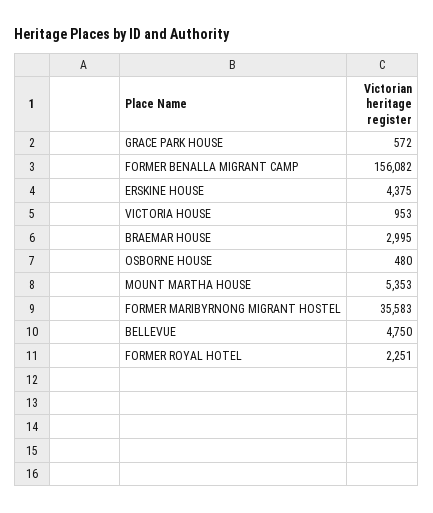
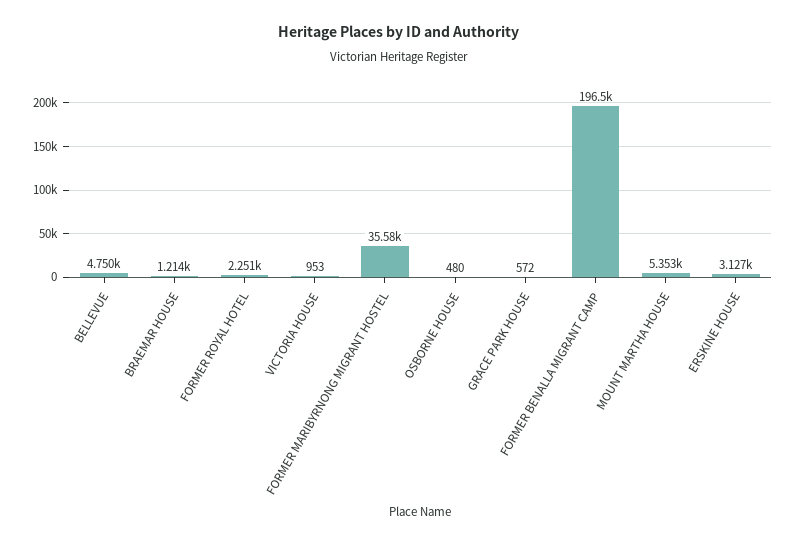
  {
    "GRACE PARK HOUSE": 572,
-   "FORMER BENALLA MIGRANT CAMP": 156082,
+   "FORMER BENALLA MIGRANT CAMP": 196500,
-   "ERSKINE HOUSE": 4375,
+   "ERSKINE HOUSE": 3127,
    "VICTORIA HOUSE": 953,
-   "BRAEMAR HOUSE": 2995,
+   "BRAEMAR HOUSE": 1214,
    "OSBORNE HOUSE": 480,
    "MOUNT MARTHA HOUSE": 5353,
    "FORMER MARIBYRNONG MIGRANT HOSTEL": 35583,
    "BELLEVUE": 4750,
    "FORMER ROYAL HOTEL": 2251
  }

